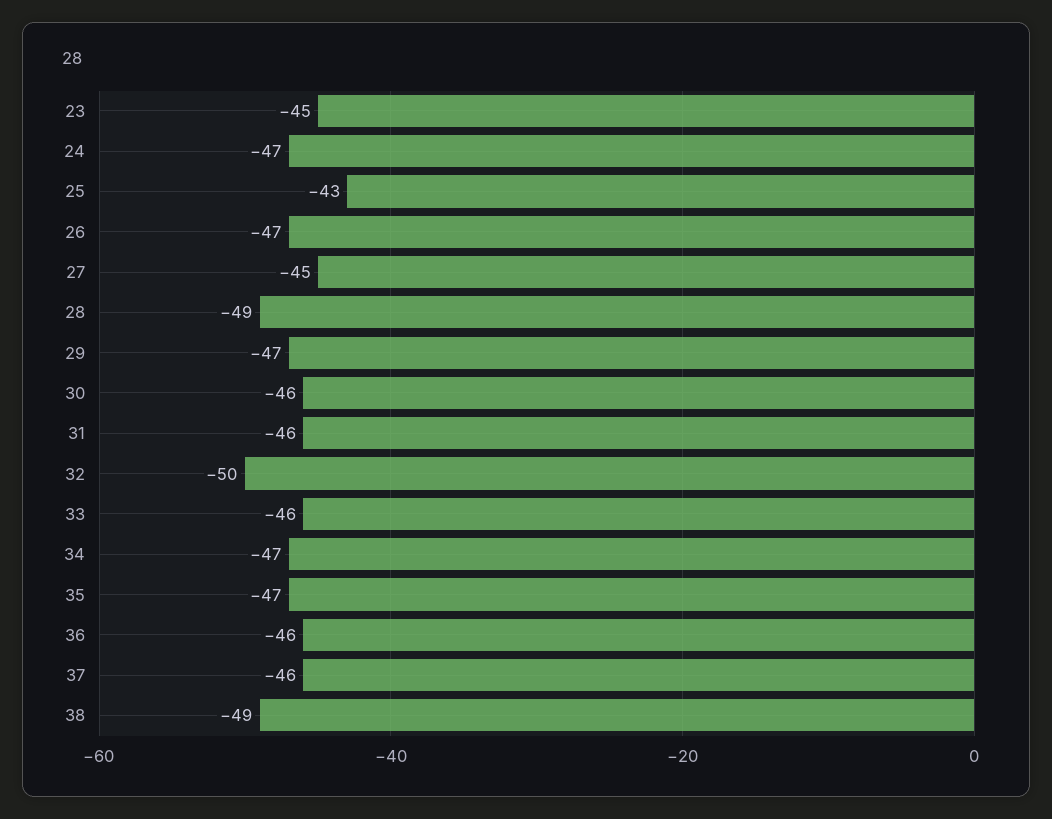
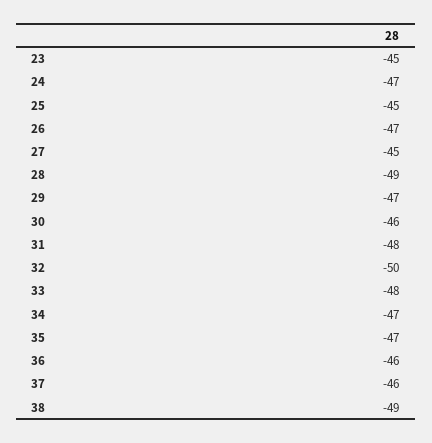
  {
    "23": -45,
    "24": -47,
-   "25": -43,
+   "25": -45,
    "26": -47,
    "27": -45,
    "28": -49,
    "29": -47,
    "30": -46,
-   "31": -46,
+   "31": -48,
    "32": -50,
-   "33": -46,
+   "33": -48,
    "34": -47,
    "35": -47,
    "36": -46,
    "37": -46,
    "38": -49
  }

